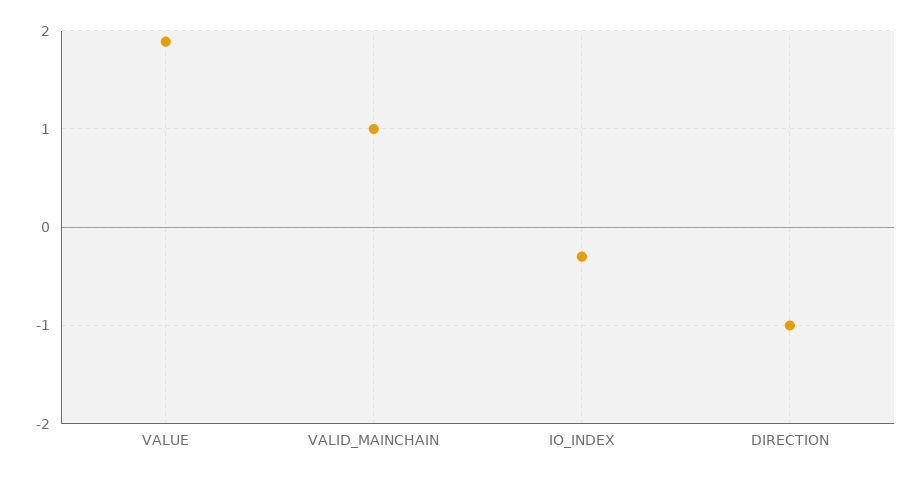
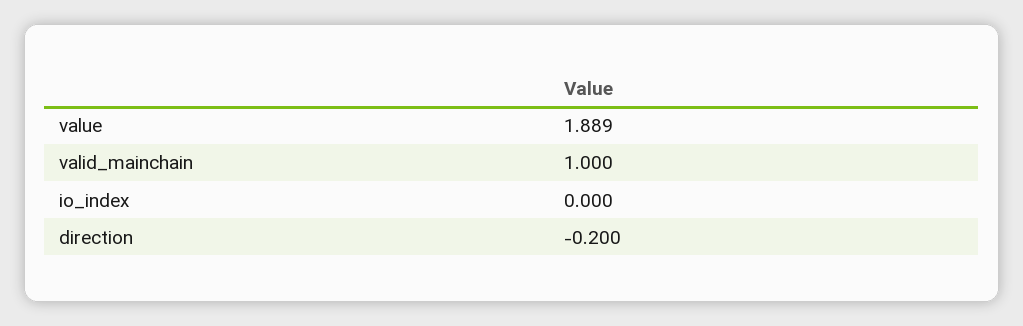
  {
    "VALUE": 1.889,
    "VALID_MAINCHAIN": 1,
-   "IO_INDEX": -0.3,
+   "IO_INDEX": 0,
-   "DIRECTION": -1
+   "DIRECTION": -0.2
  }

